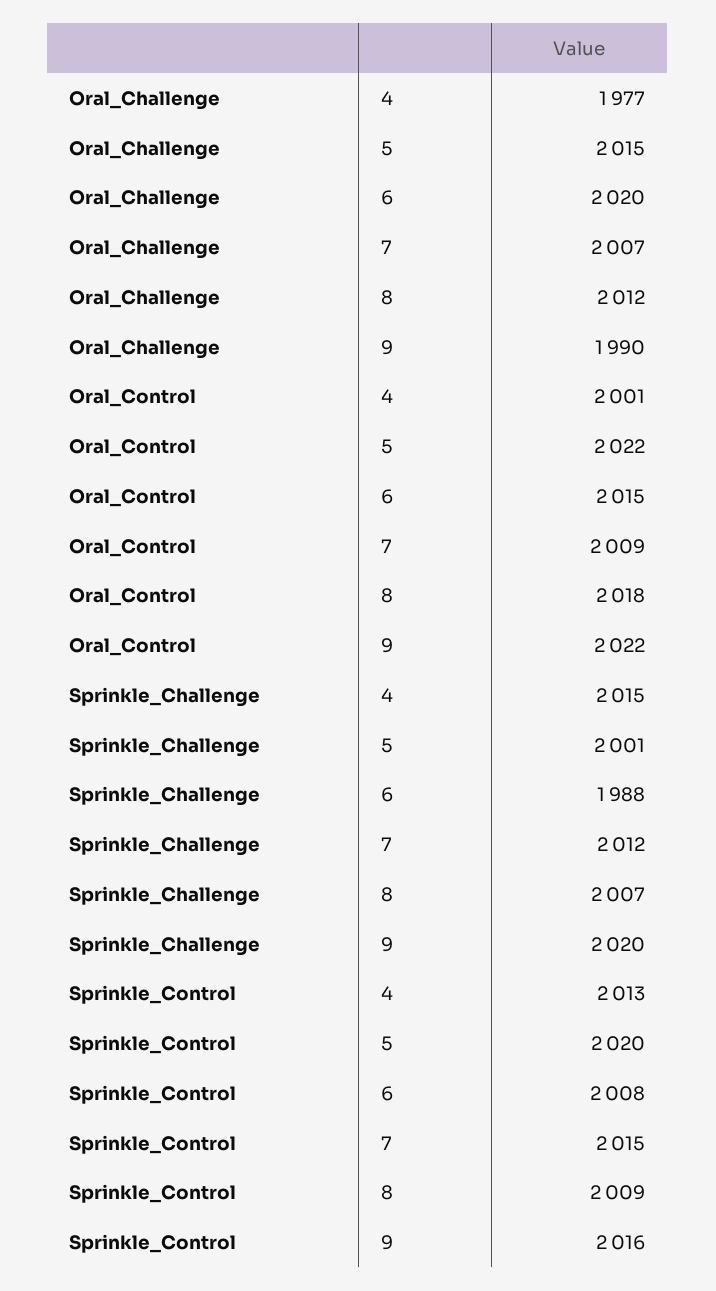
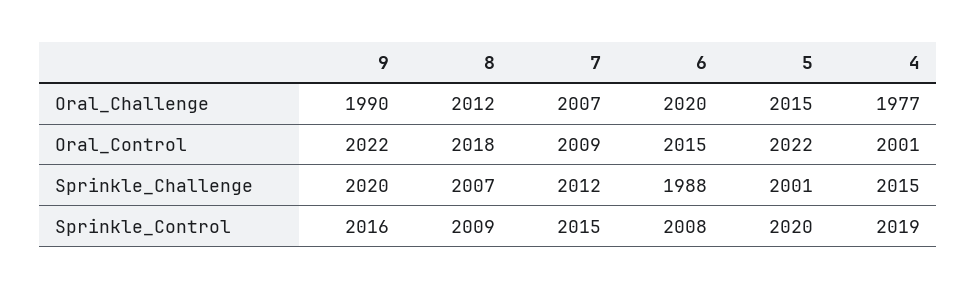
  {
    "Oral_Challenge": {
      "4": 1977,
      "5": 2015,
      "6": 2020,
      "7": 2007,
      "8": 2012,
      "9": 1990
    },
    "Oral_Control": {
      "4": 2001,
      "5": 2022,
      "6": 2015,
      "7": 2009,
      "8": 2018,
      "9": 2022
    },
    "Sprinkle_Challenge": {
      "4": 2015,
      "5": 2001,
      "6": 1988,
      "7": 2012,
      "8": 2007,
      "9": 2020
    },
    "Sprinkle_Control": {
-     "4": 2013,
+     "4": 2019,
      "5": 2020,
      "6": 2008,
      "7": 2015,
      "8": 2009,
      "9": 2016
    }
  }

